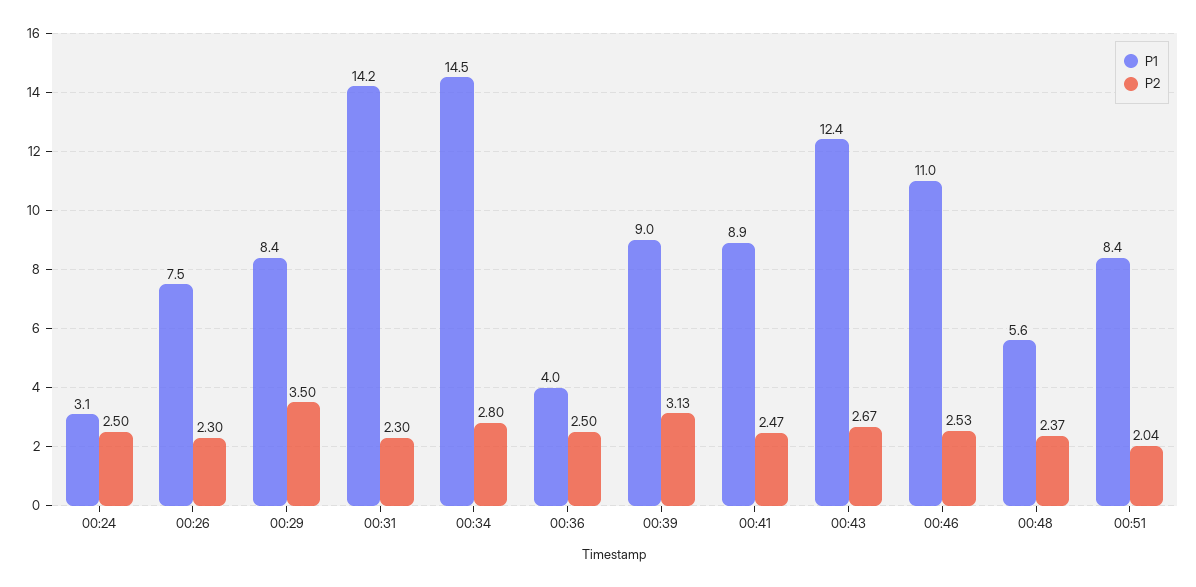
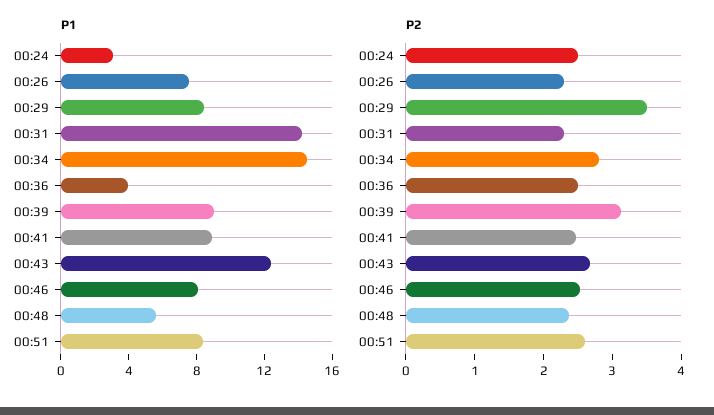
  {
    "P1": {
      "00:24": 3.1,
      "00:26": 7.5,
      "00:29": 8.4,
      "00:31": 14.2,
      "00:34": 14.5,
      "00:36": 4,
      "00:39": 9,
      "00:41": 8.9,
      "00:43": 12.4,
-     "00:46": 11,
+     "00:46": 8,
      "00:48": 5.6,
      "00:51": 8.4
    },
    "P2": {
      "00:24": 2.5,
      "00:26": 2.3,
      "00:29": 3.5,
      "00:31": 2.3,
      "00:34": 2.8,
      "00:36": 2.5,
      "00:39": 3.13,
      "00:41": 2.47,
      "00:43": 2.67,
      "00:46": 2.53,
      "00:48": 2.37,
-     "00:51": 2.04
+     "00:51": 2.6
    }
  }

